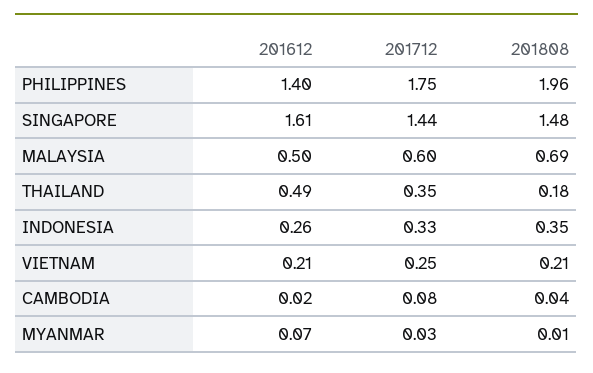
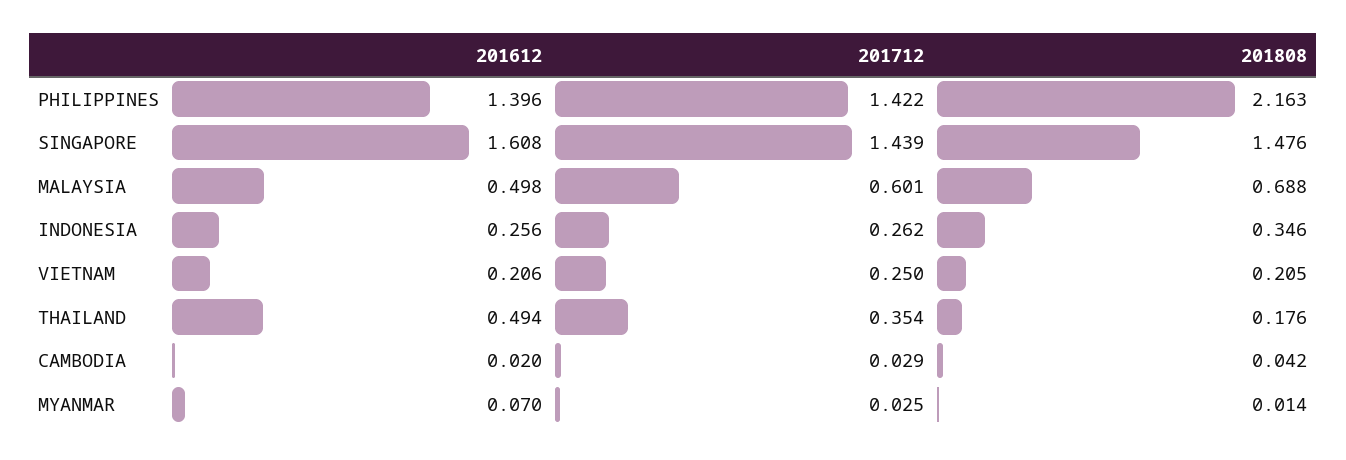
  {
    "201612": {
      "PHILIPPINES": 1.396,
      "SINGAPORE": 1.608,
      "MALAYSIA": 0.498,
      "THAILAND": 0.494,
      "INDONESIA": 0.256,
      "VIETNAM": 0.206,
      "CAMBODIA": 0.02,
      "MYANMAR": 0.07
    },
    "201712": {
-     "PHILIPPINES": 1.75,
+     "PHILIPPINES": 1.422,
      "SINGAPORE": 1.439,
      "MALAYSIA": 0.601,
      "THAILAND": 0.354,
-     "INDONESIA": 0.33,
+     "INDONESIA": 0.262,
      "VIETNAM": 0.25,
-     "CAMBODIA": 0.08,
+     "CAMBODIA": 0.029,
      "MYANMAR": 0.025
    },
    "201808": {
-     "PHILIPPINES": 1.96,
+     "PHILIPPINES": 2.163,
      "SINGAPORE": 1.476,
      "MALAYSIA": 0.688,
      "THAILAND": 0.176,
      "INDONESIA": 0.346,
      "VIETNAM": 0.205,
      "CAMBODIA": 0.042,
      "MYANMAR": 0.014
    }
  }

